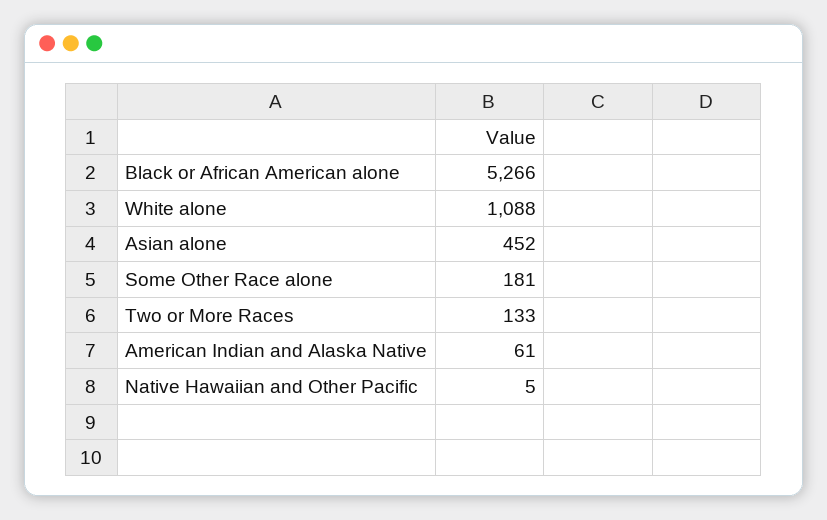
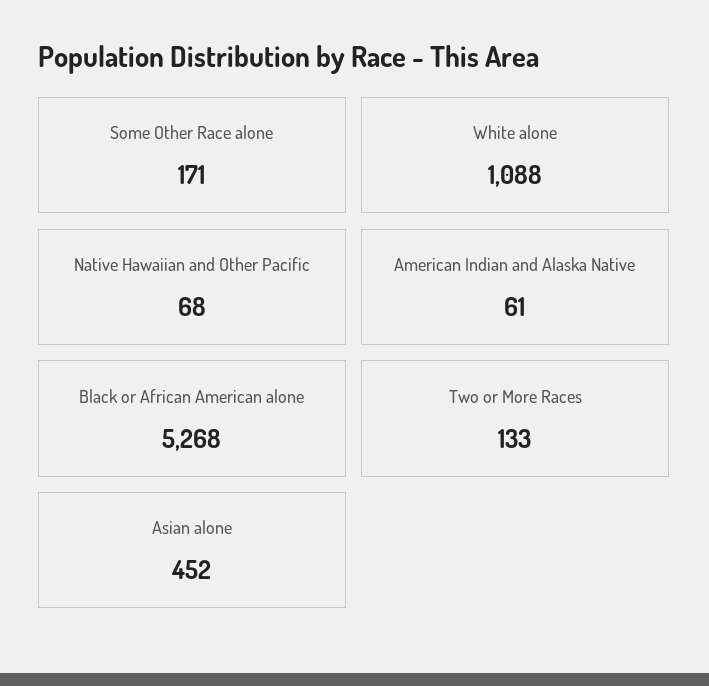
  {
-   "Black or African American alone": 5266,
+   "Black or African American alone": 5268,
    "White alone": 1088,
    "Asian alone": 452,
-   "Some Other Race alone": 181,
+   "Some Other Race alone": 171,
    "Two or More Races": 133,
    "American Indian and Alaska Native": 61,
-   "Native Hawaiian and Other Pacific": 5
+   "Native Hawaiian and Other Pacific": 68
  }

